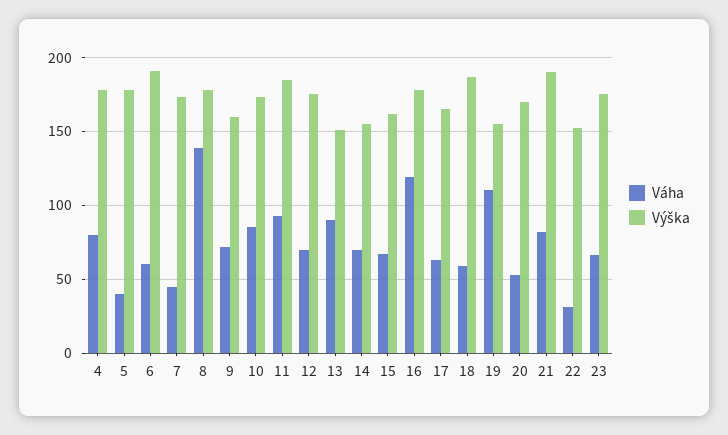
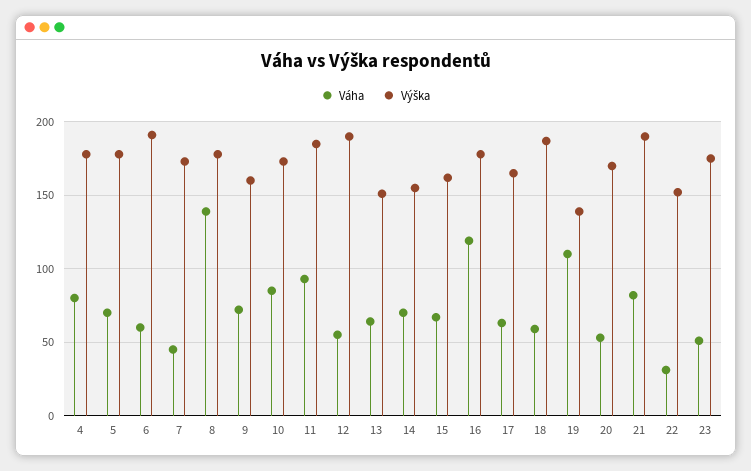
  {
    "Váha": {
      "4": 80,
-     "5": 40,
+     "5": 70,
      "6": 60,
      "7": 45,
      "8": 140,
      "9": 70,
      "10": 85,
      "11": 95,
-     "12": 70,
+     "12": 55,
-     "13": 90,
+     "13": 65,
      "14": 70,
      "15": 65,
      "16": 120,
      "17": 65,
      "18": 60,
      "19": 110,
      "20": 55,
      "21": 80,
      "22": 30,
-     "23": 65
+     "23": 50
    },
    "Výška": {
      "4": 180,
      "5": 180,
      "6": 190,
      "7": 175,
      "8": 180,
      "9": 160,
      "10": 175,
      "11": 185,
-     "12": 175,
+     "12": 190,
      "13": 150,
      "14": 155,
      "15": 160,
      "16": 180,
      "17": 165,
      "18": 185,
-     "19": 155,
+     "19": 140,
      "20": 170,
      "21": 190,
      "22": 150,
      "23": 175
    }
  }

